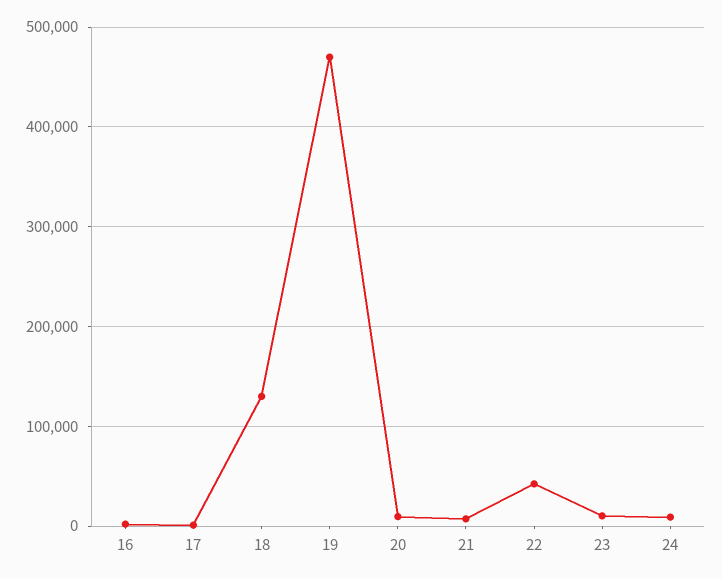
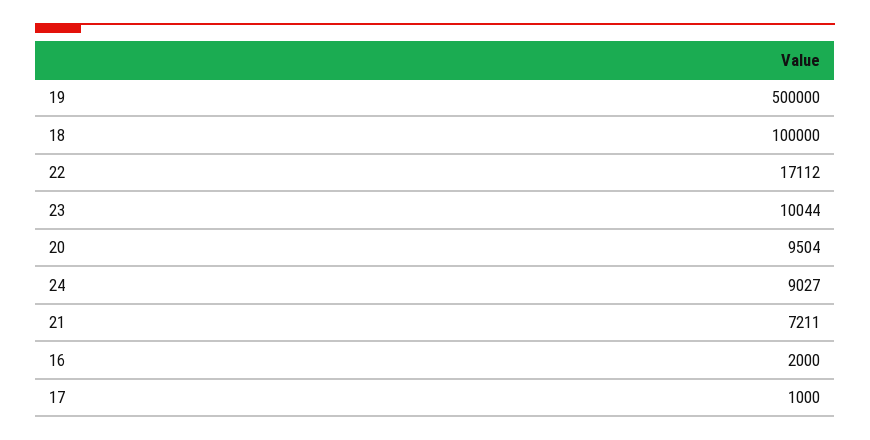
  {
    "16": 2000,
    "17": 1000,
-   "18": 130000,
+   "18": 100000,
-   "19": 470000,
+   "19": 500000,
    "20": 9504,
    "21": 7211,
-   "22": 40000,
+   "22": 17112,
    "23": 10044,
    "24": 9027
  }

